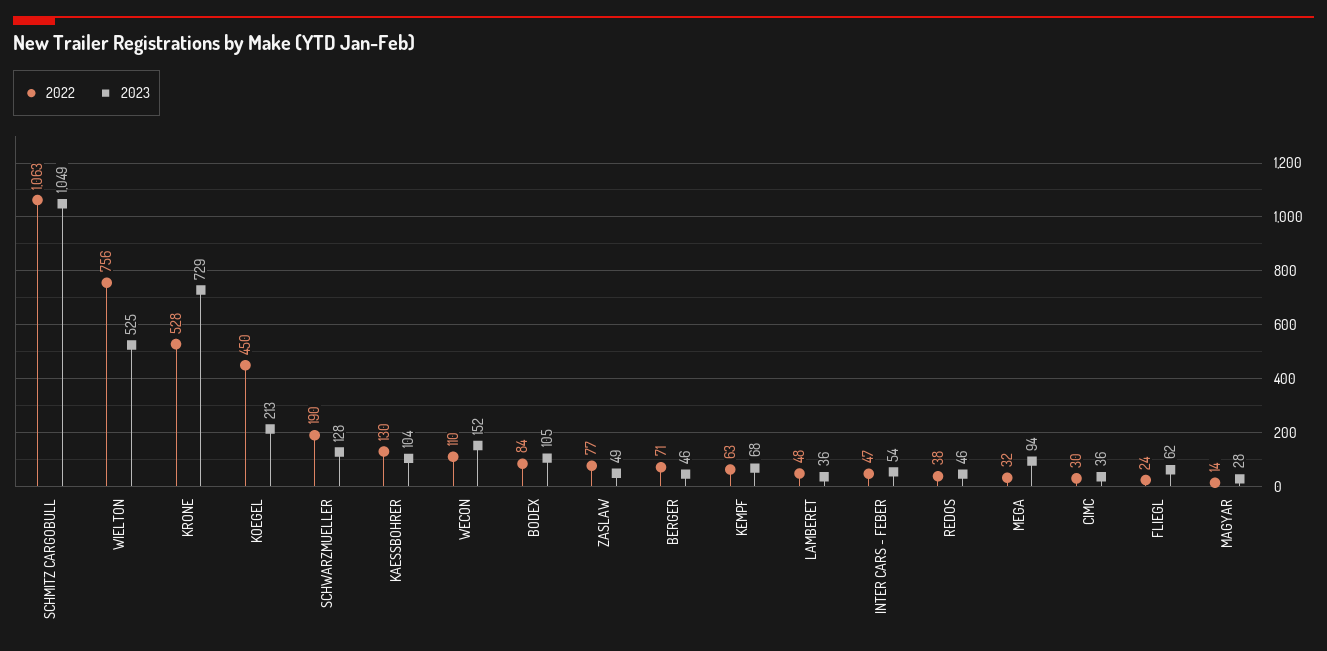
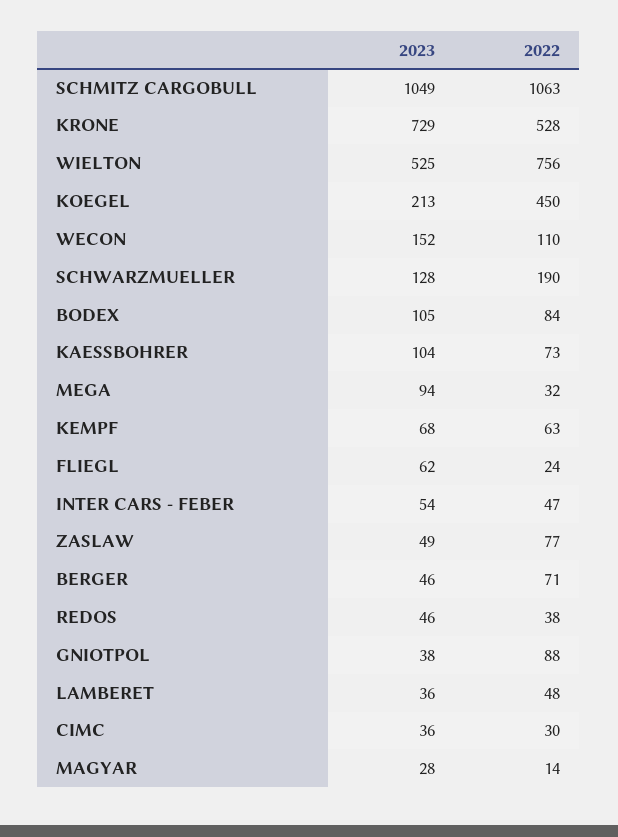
  {
    "2022": {
      "SCHMITZ CARGOBULL": 1063,
      "WIELTON": 756,
      "KRONE": 528,
      "KOEGEL": 450,
      "SCHWARZMUELLER": 190,
-     "KAESSBOHRER": 130,
+     "KAESSBOHRER": 73,
      "WECON": 110,
      "BODEX": 84,
      "ZASLAW": 77,
      "BERGER": 71,
      "KEMPF": 63,
      "LAMBERET": 48,
      "INTER CARS - FEBER": 47,
      "REDOS": 38,
      "MEGA": 32,
      "CIMC": 30,
      "FLIEGL": 24,
-     "MAGYAR": 14
+     "MAGYAR": 14,
+     "GNIOTPOL": 88
    },
    "2023": {
      "SCHMITZ CARGOBULL": 1049,
      "WIELTON": 525,
      "KRONE": 729,
      "KOEGEL": 213,
      "SCHWARZMUELLER": 128,
      "KAESSBOHRER": 104,
      "WECON": 152,
      "BODEX": 105,
      "ZASLAW": 49,
      "BERGER": 46,
      "KEMPF": 68,
      "LAMBERET": 36,
      "INTER CARS - FEBER": 54,
      "REDOS": 46,
      "MEGA": 94,
      "CIMC": 36,
      "FLIEGL": 62,
-     "MAGYAR": 28
+     "MAGYAR": 28,
+     "GNIOTPOL": 38
    }
  }

